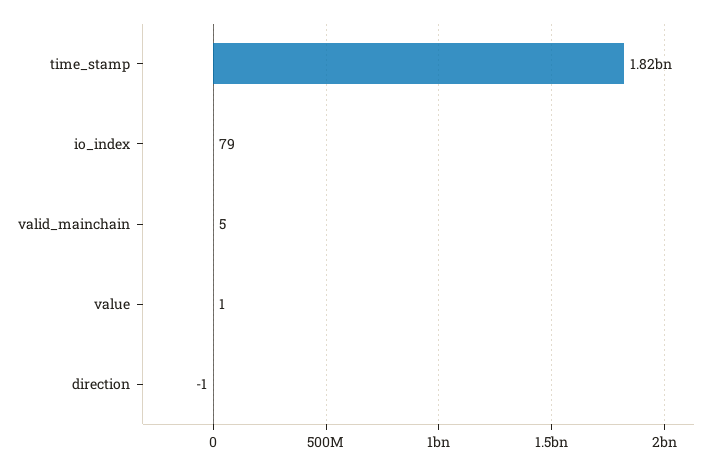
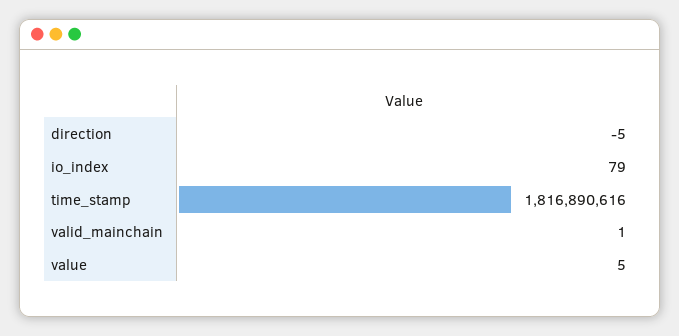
  {
    "time_stamp": 1816890616,
    "io_index": 79,
-   "valid_mainchain": 5,
+   "valid_mainchain": 1,
-   "value": 1,
+   "value": 5,
-   "direction": -1
+   "direction": -5
  }

